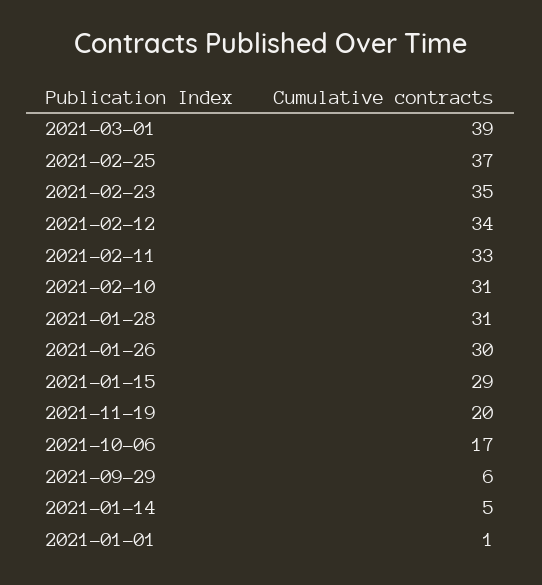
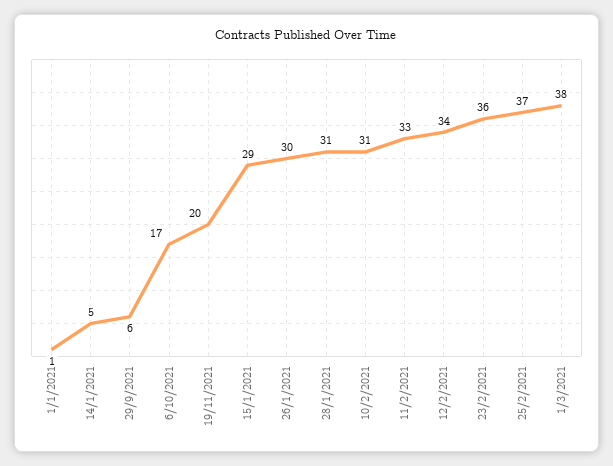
  {
-   "2021-03-01": 39,
+   "2021-03-01": 38,
    "2021-02-25": 37,
-   "2021-02-23": 35,
+   "2021-02-23": 36,
    "2021-02-12": 34,
    "2021-02-11": 33,
    "2021-02-10": 31,
    "2021-01-28": 31,
    "2021-01-26": 30,
    "2021-01-15": 29,
    "2021-11-19": 20,
    "2021-10-06": 17,
    "2021-09-29": 6,
    "2021-01-14": 5,
    "2021-01-01": 1
  }

